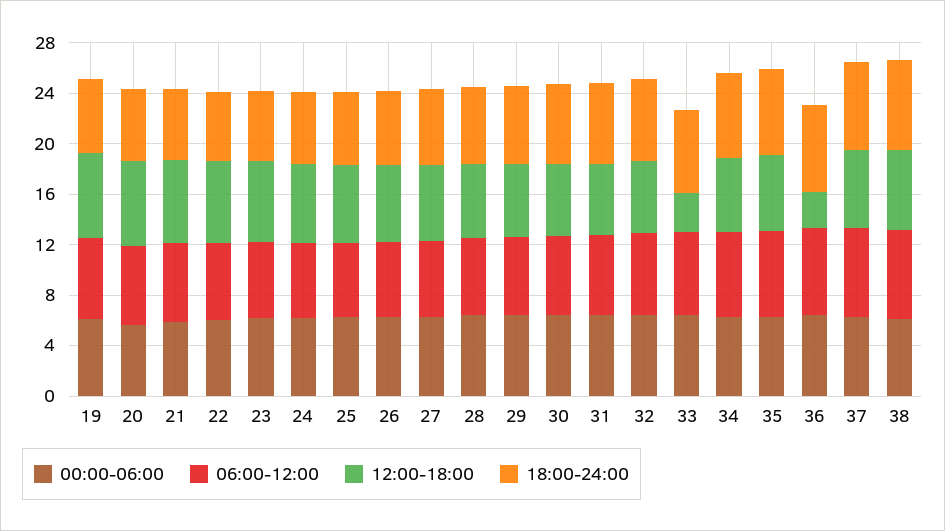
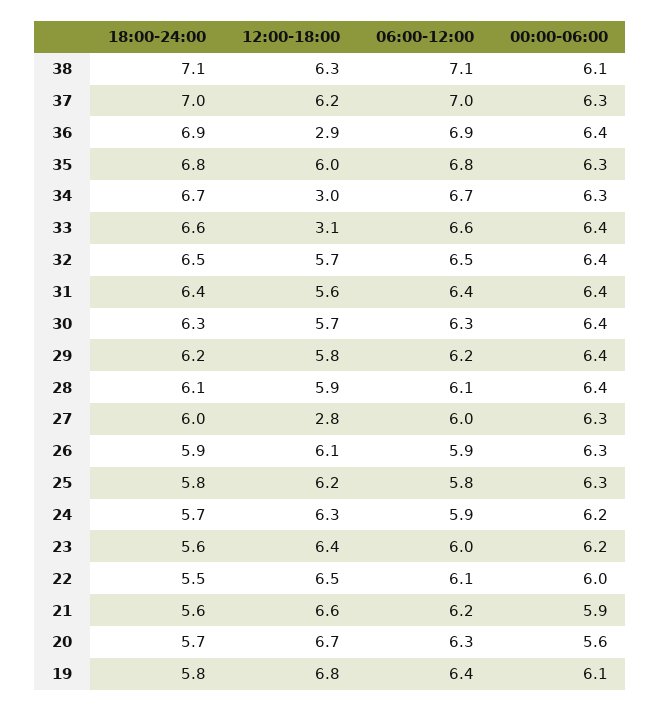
  {
    "00:00-06:00": {
      "19": 6.1,
      "20": 5.6,
      "21": 5.9,
      "22": 6,
      "23": 6.2,
      "24": 6.2,
      "25": 6.3,
      "26": 6.3,
      "27": 6.3,
      "28": 6.4,
      "29": 6.4,
      "30": 6.4,
      "31": 6.4,
      "32": 6.4,
      "33": 6.4,
      "34": 6.3,
      "35": 6.3,
      "36": 6.4,
      "37": 6.3,
      "38": 6.1
    },
    "06:00-12:00": {
      "19": 6.4,
      "20": 6.3,
      "21": 6.2,
      "22": 6.1,
      "23": 6,
      "24": 5.9,
      "25": 5.8,
      "26": 5.9,
      "27": 6,
      "28": 6.1,
      "29": 6.2,
      "30": 6.3,
      "31": 6.4,
      "32": 6.5,
      "33": 6.6,
      "34": 6.7,
      "35": 6.8,
      "36": 6.9,
      "37": 7,
      "38": 7.1
    },
    "12:00-18:00": {
      "19": 6.8,
      "20": 6.7,
      "21": 6.6,
      "22": 6.5,
      "23": 6.4,
      "24": 6.3,
      "25": 6.2,
      "26": 6.1,
-     "27": 6,
+     "27": 2.8,
      "28": 5.9,
      "29": 5.8,
      "30": 5.7,
      "31": 5.6,
      "32": 5.7,
      "33": 3.1,
-     "34": 6,
+     "34": 3,
      "35": 6,
      "36": 2.9,
      "37": 6.2,
      "38": 6.3
    },
    "18:00-24:00": {
      "19": 5.8,
      "20": 5.7,
      "21": 5.6,
      "22": 5.5,
      "23": 5.6,
      "24": 5.7,
      "25": 5.8,
      "26": 5.9,
      "27": 6,
      "28": 6.1,
      "29": 6.2,
      "30": 6.3,
      "31": 6.4,
      "32": 6.5,
      "33": 6.6,
      "34": 6.7,
      "35": 6.8,
      "36": 6.9,
      "37": 7,
      "38": 7.1
    }
  }

